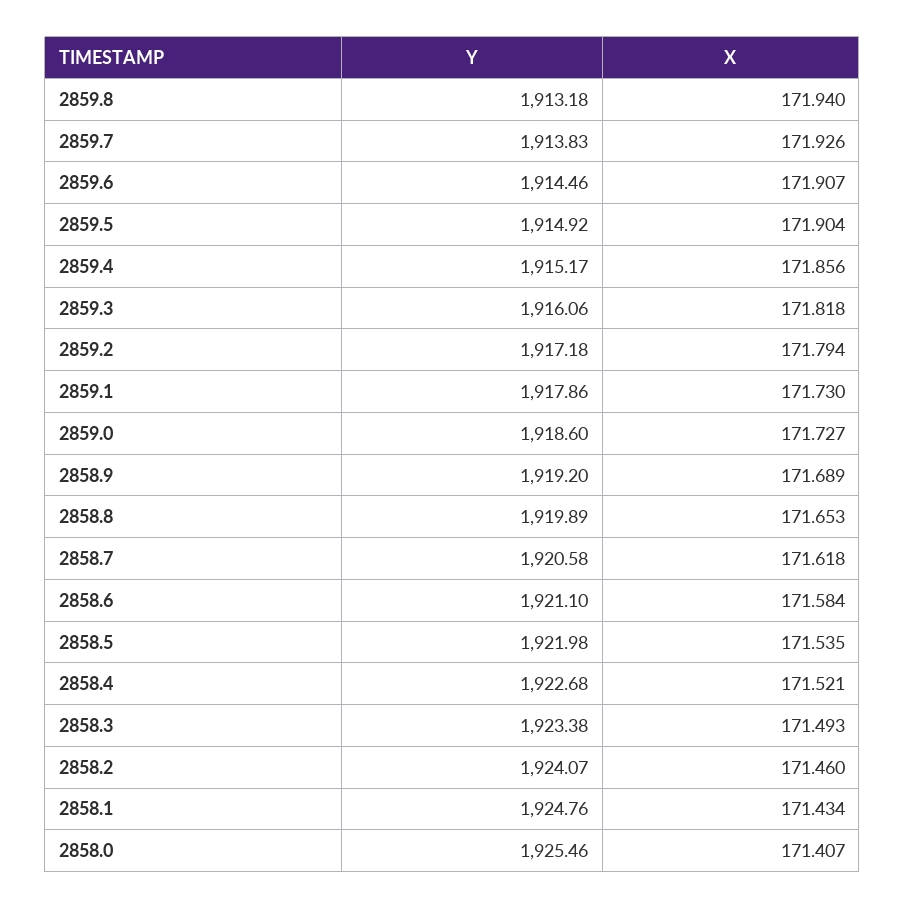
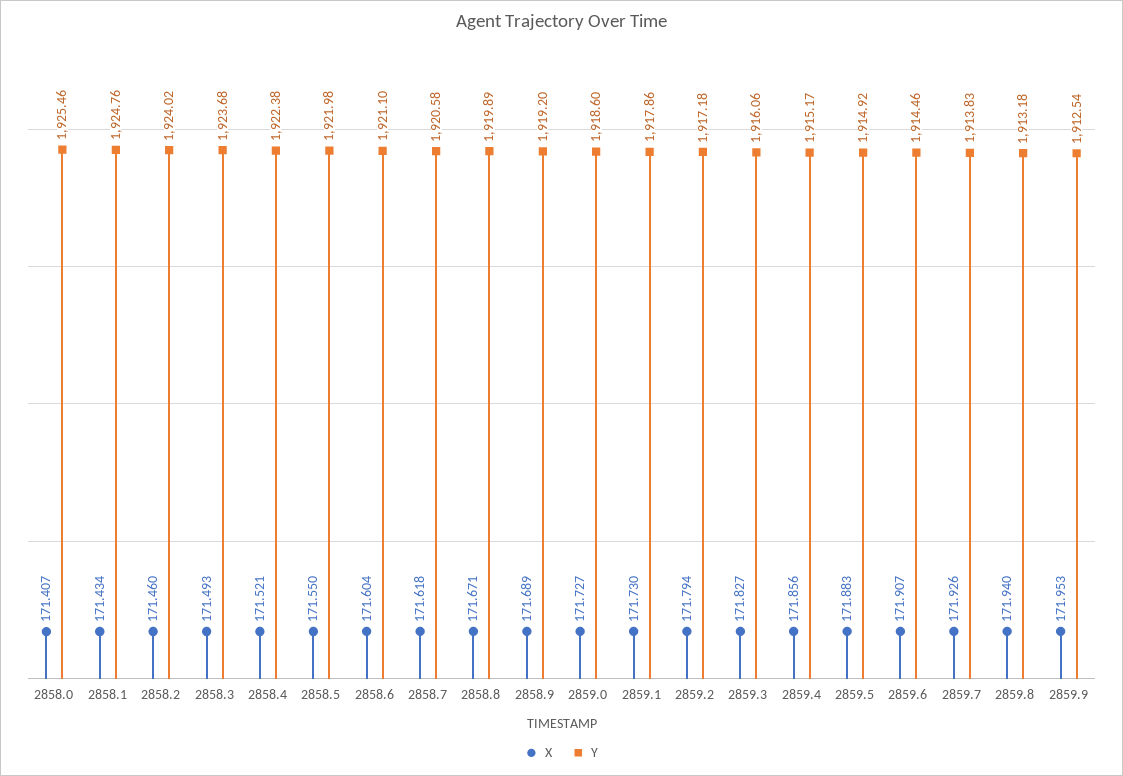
  {
    "Y": {
      "2859.8": 1913.18,
      "2859.7": 1913.83,
      "2859.6": 1914.46,
      "2859.5": 1914.92,
      "2859.4": 1915.17,
      "2859.3": 1916.06,
      "2859.2": 1917.18,
      "2859.1": 1917.86,
      "2859.0": 1918.6,
      "2858.9": 1919.2,
      "2858.8": 1919.89,
      "2858.7": 1920.58,
      "2858.6": 1921.1,
      "2858.5": 1921.98,
-     "2858.4": 1922.68,
+     "2858.4": 1922.38,
-     "2858.3": 1923.38,
+     "2858.3": 1923.68,
-     "2858.2": 1924.07,
+     "2858.2": 1924.02,
      "2858.1": 1924.76,
-     "2858.0": 1925.46
+     "2858.0": 1925.46,
+     "2859.9": 1912.54
    },
    "X": {
      "2859.8": 171.94,
      "2859.7": 171.926,
      "2859.6": 171.907,
-     "2859.5": 171.904,
+     "2859.5": 171.883,
      "2859.4": 171.856,
-     "2859.3": 171.818,
+     "2859.3": 171.827,
      "2859.2": 171.794,
      "2859.1": 171.73,
      "2859.0": 171.727,
      "2858.9": 171.689,
-     "2858.8": 171.653,
+     "2858.8": 171.671,
      "2858.7": 171.618,
-     "2858.6": 171.584,
+     "2858.6": 171.604,
-     "2858.5": 171.535,
+     "2858.5": 171.55,
      "2858.4": 171.521,
      "2858.3": 171.493,
      "2858.2": 171.46,
      "2858.1": 171.434,
-     "2858.0": 171.407
+     "2858.0": 171.407,
+     "2859.9": 171.953
    }
  }

